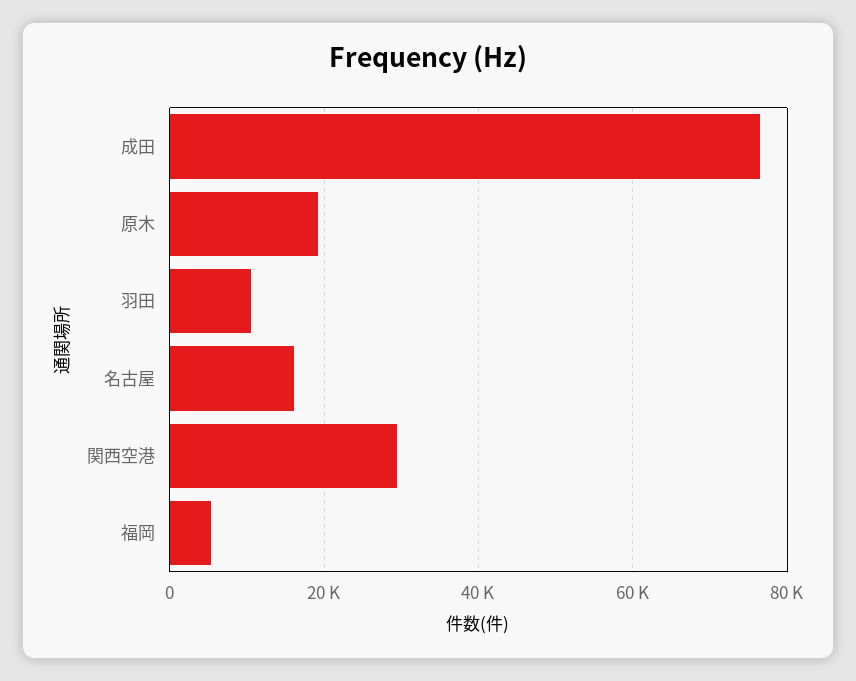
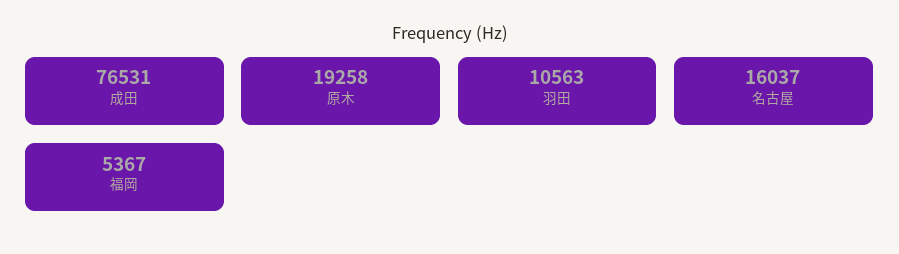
  {
    "成田": 76531,
    "原木": 19258,
    "羽田": 10563,
    "名古屋": 16037,
-   "関西空港": 30000,
    "福岡": 5367
  }

